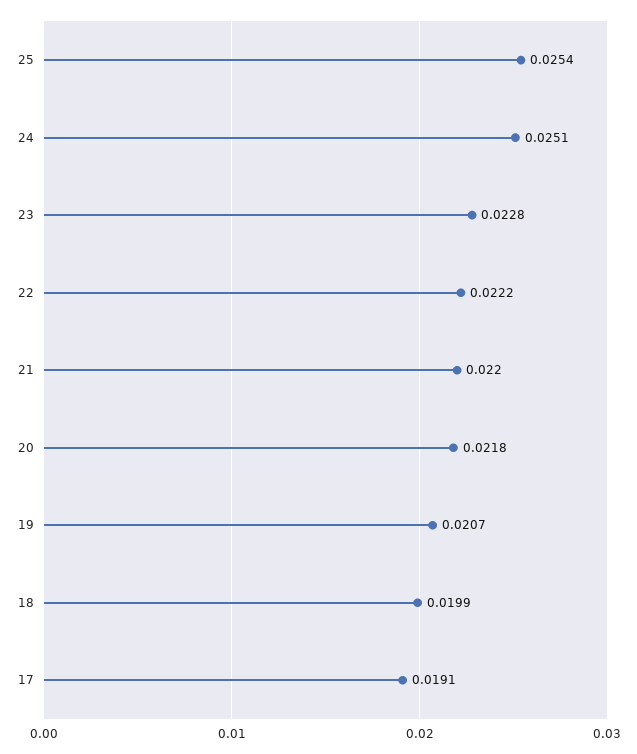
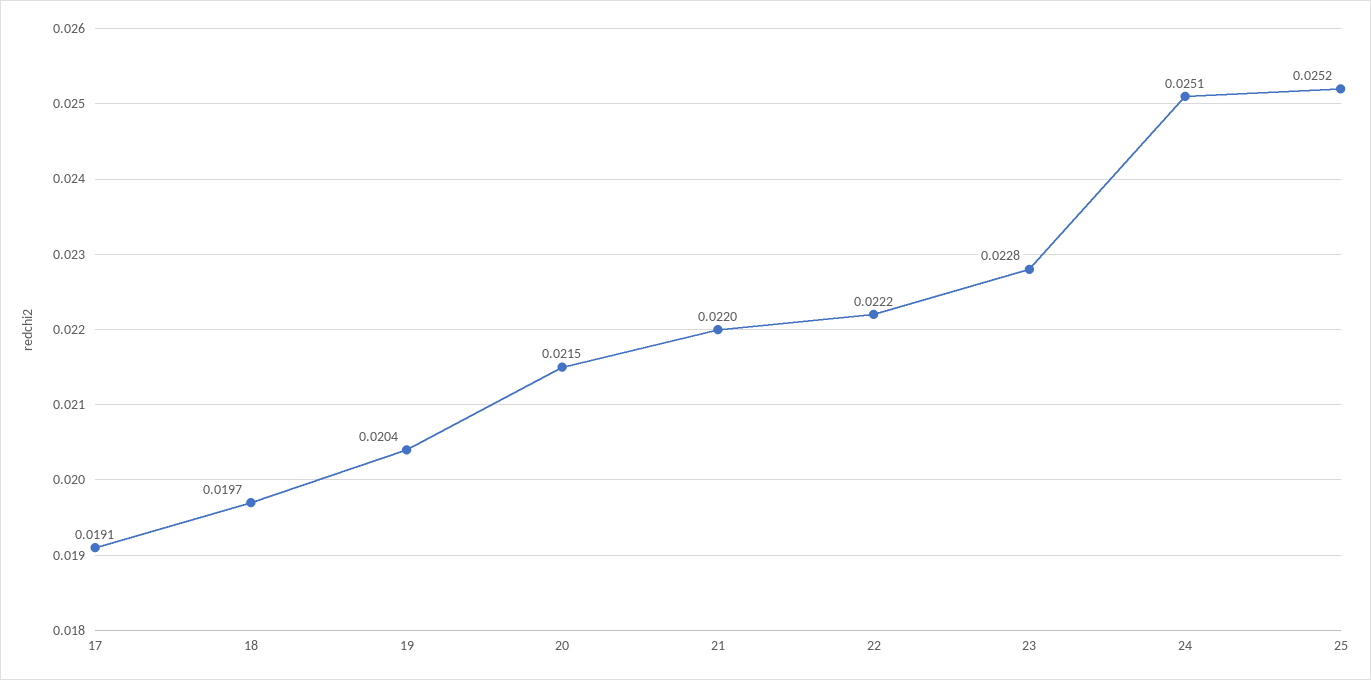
  {
-   "25": 0.0254,
+   "25": 0.0252,
    "24": 0.0251,
    "23": 0.0228,
    "22": 0.0222,
    "21": 0.022,
-   "20": 0.0218,
+   "20": 0.0215,
-   "19": 0.0207,
+   "19": 0.0204,
-   "18": 0.0199,
+   "18": 0.0197,
    "17": 0.0191
  }

